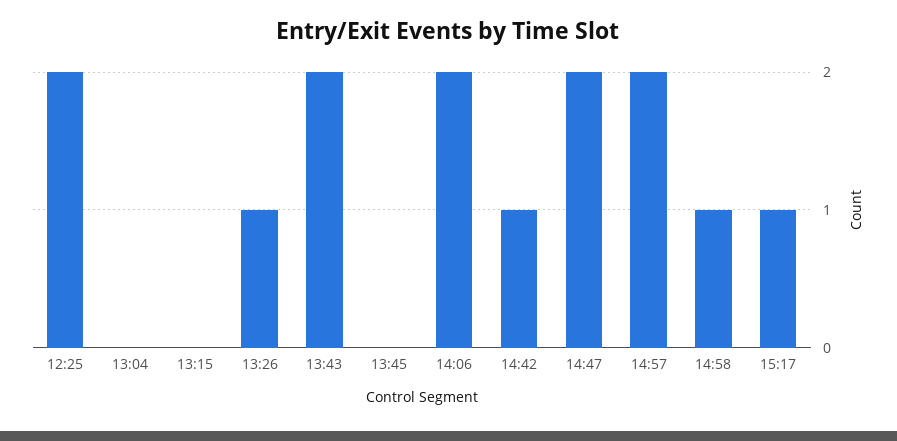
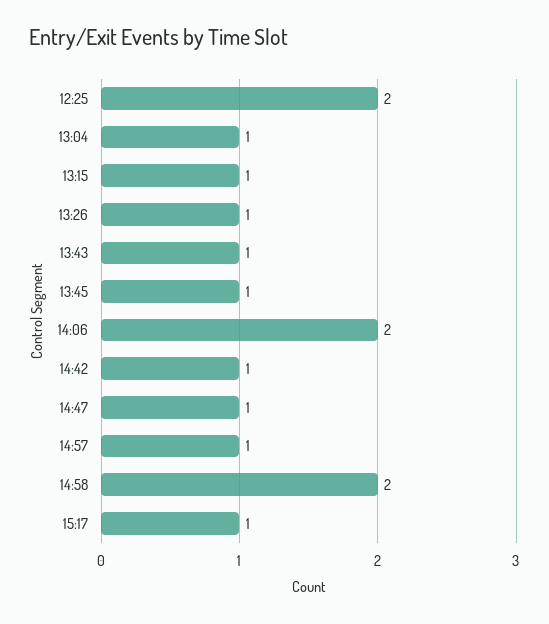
  {
    "12:25": 2,
-   "13:04": 0,
+   "13:04": 1,
-   "13:15": 0,
+   "13:15": 1,
    "13:26": 1,
-   "13:43": 2,
+   "13:43": 1,
-   "13:45": 0,
+   "13:45": 1,
    "14:06": 2,
    "14:42": 1,
-   "14:47": 2,
+   "14:47": 1,
-   "14:57": 2,
+   "14:57": 1,
-   "14:58": 1,
+   "14:58": 2,
    "15:17": 1
  }

